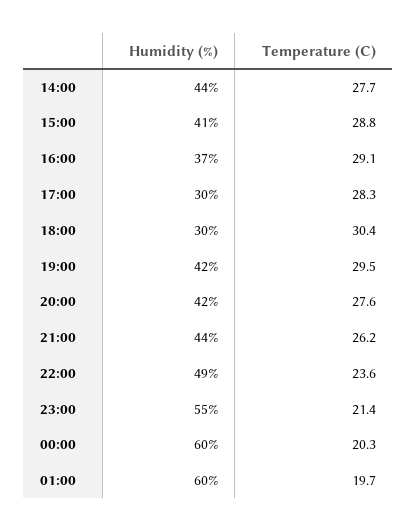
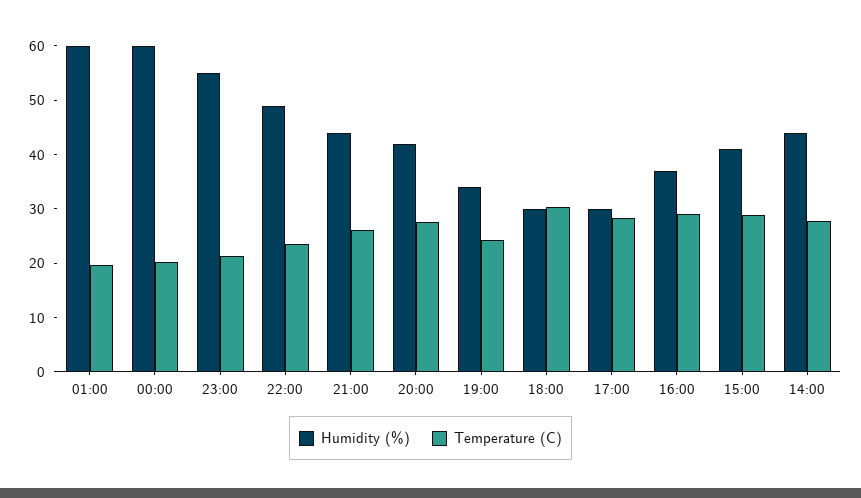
  {
    "Humidity (%)": {
      "14:00": 44,
      "15:00": 41,
      "16:00": 37,
      "17:00": 30,
      "18:00": 30,
-     "19:00": 42,
+     "19:00": 34,
      "20:00": 42,
      "21:00": 44,
      "22:00": 49,
      "23:00": 55,
      "00:00": 60,
      "01:00": 60
    },
    "Temperature (C)": {
      "14:00": 27.7,
      "15:00": 28.8,
      "16:00": 29.1,
      "17:00": 28.3,
      "18:00": 30.4,
-     "19:00": 29.5,
+     "19:00": 24,
      "20:00": 27.6,
      "21:00": 26.2,
      "22:00": 23.6,
      "23:00": 21.4,
      "00:00": 20.3,
      "01:00": 19.7
    }
  }

